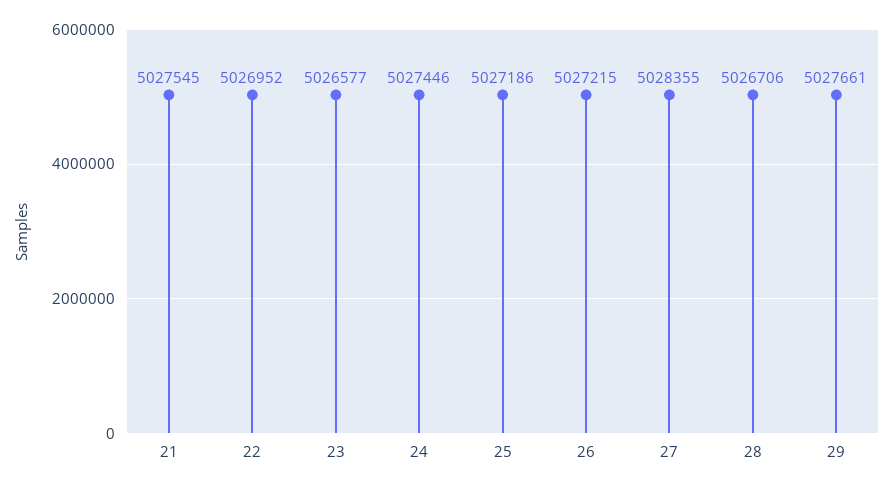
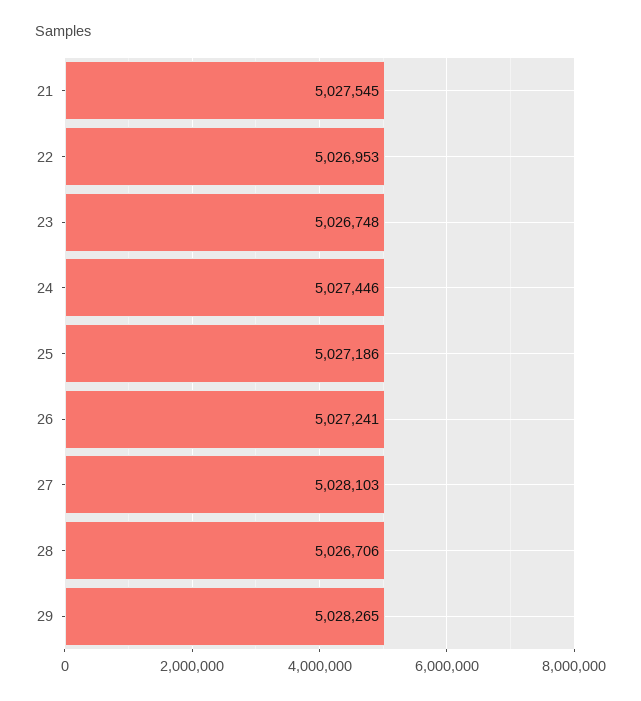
  {
    "21": 5027545,
-   "22": 5026952,
+   "22": 5026953,
-   "23": 5026577,
+   "23": 5026748,
    "24": 5027446,
    "25": 5027186,
-   "26": 5027215,
+   "26": 5027241,
-   "27": 5028355,
+   "27": 5028103,
    "28": 5026706,
-   "29": 5027661
+   "29": 5028265
  }

